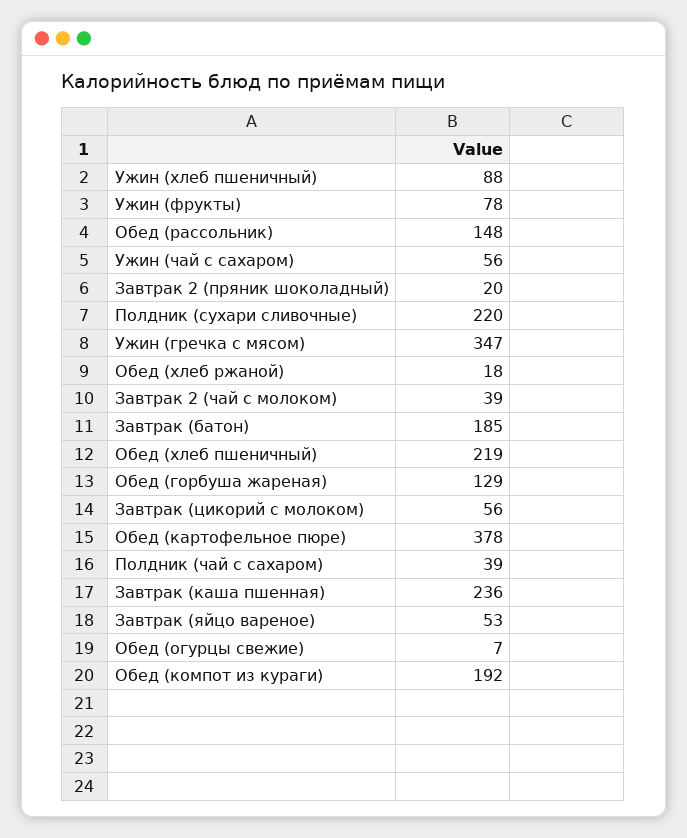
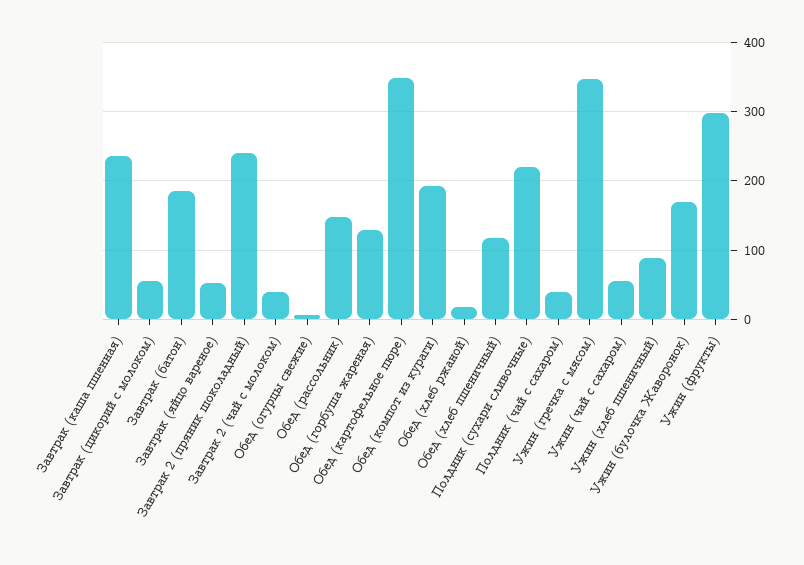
  {
    "Ужин (хлеб пшеничный)": 88,
-   "Ужин (фрукты)": 78,
+   "Ужин (фрукты)": 300,
    "Обед (рассольник)": 148,
    "Ужин (чай с сахаром)": 56,
-   "Завтрак 2 (пряник шоколадный)": 20,
+   "Завтрак 2 (пряник шоколадный)": 240,
    "Полдник (сухари сливочные)": 220,
    "Ужин (гречка с мясом)": 347,
    "Обед (хлеб ржаной)": 18,
    "Завтрак 2 (чай с молоком)": 39,
    "Завтрак (батон)": 185,
-   "Обед (хлеб пшеничный)": 219,
+   "Обед (хлеб пшеничный)": 120,
    "Обед (горбуша жареная)": 129,
    "Завтрак (цикорий с молоком)": 56,
-   "Обед (картофельное пюре)": 378,
+   "Обед (картофельное пюре)": 350,
    "Полдник (чай с сахаром)": 39,
    "Завтрак (каша пшенная)": 236,
    "Завтрак (яйцо вареное)": 53,
    "Обед (огурцы свежие)": 7,
-   "Обед (компот из кураги)": 192
+   "Обед (компот из кураги)": 192,
+   "Ужин (булочка Жаворонок)": 170
  }

